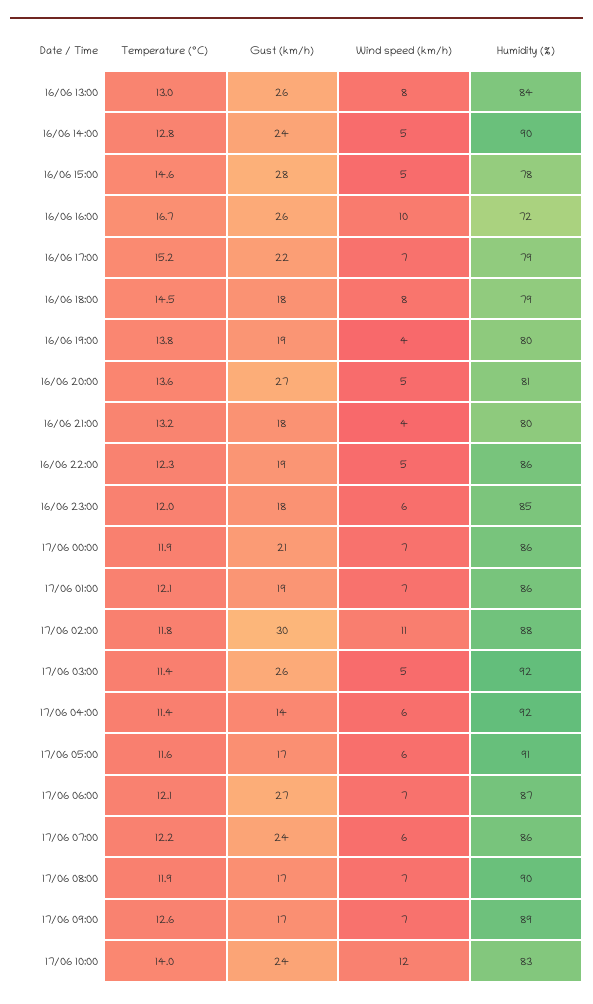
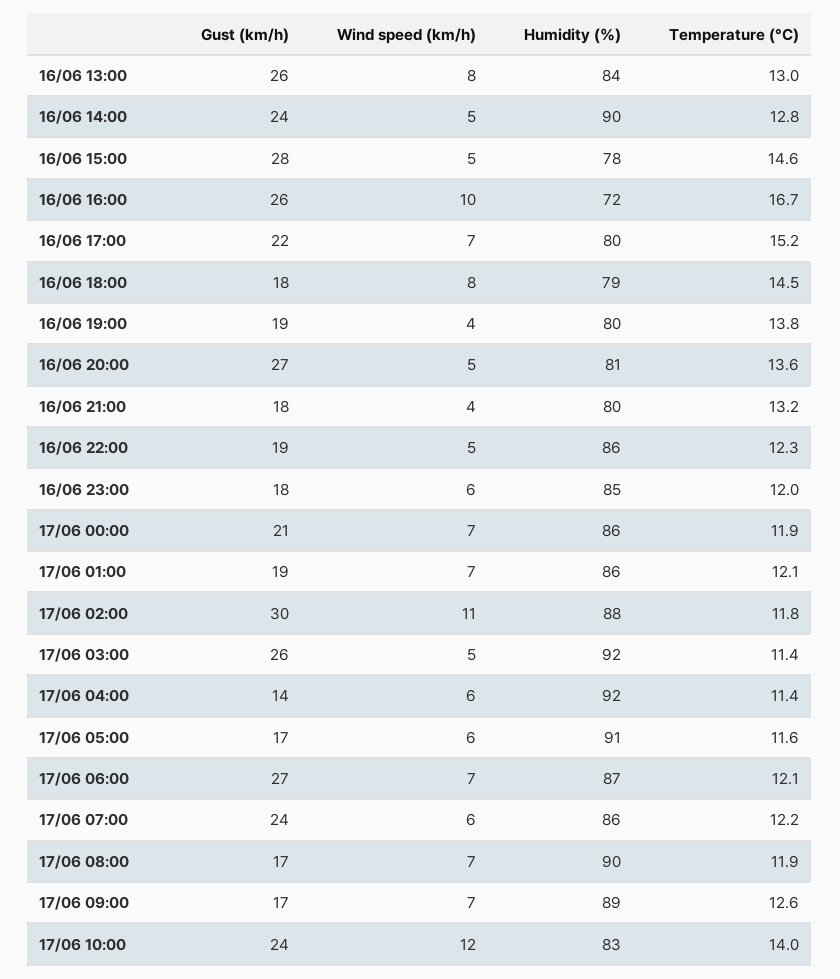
  {
    "Temperature (°C)": {
      "16/06 13:00": 13,
      "16/06 14:00": 12.8,
      "16/06 15:00": 14.6,
      "16/06 16:00": 16.7,
      "16/06 17:00": 15.2,
      "16/06 18:00": 14.5,
      "16/06 19:00": 13.8,
      "16/06 20:00": 13.6,
      "16/06 21:00": 13.2,
      "16/06 22:00": 12.3,
      "16/06 23:00": 12,
      "17/06 00:00": 11.9,
      "17/06 01:00": 12.1,
      "17/06 02:00": 11.8,
      "17/06 03:00": 11.4,
      "17/06 04:00": 11.4,
      "17/06 05:00": 11.6,
      "17/06 06:00": 12.1,
      "17/06 07:00": 12.2,
      "17/06 08:00": 11.9,
      "17/06 09:00": 12.6,
      "17/06 10:00": 14
    },
    "Gust (km/h)": {
      "16/06 13:00": 26,
      "16/06 14:00": 24,
      "16/06 15:00": 28,
      "16/06 16:00": 26,
      "16/06 17:00": 22,
      "16/06 18:00": 18,
      "16/06 19:00": 19,
      "16/06 20:00": 27,
      "16/06 21:00": 18,
      "16/06 22:00": 19,
      "16/06 23:00": 18,
      "17/06 00:00": 21,
      "17/06 01:00": 19,
      "17/06 02:00": 30,
      "17/06 03:00": 26,
      "17/06 04:00": 14,
      "17/06 05:00": 17,
      "17/06 06:00": 27,
      "17/06 07:00": 24,
      "17/06 08:00": 17,
      "17/06 09:00": 17,
      "17/06 10:00": 24
    },
    "Wind speed (km/h)": {
      "16/06 13:00": 8,
      "16/06 14:00": 5,
      "16/06 15:00": 5,
      "16/06 16:00": 10,
      "16/06 17:00": 7,
      "16/06 18:00": 8,
      "16/06 19:00": 4,
      "16/06 20:00": 5,
      "16/06 21:00": 4,
      "16/06 22:00": 5,
      "16/06 23:00": 6,
      "17/06 00:00": 7,
      "17/06 01:00": 7,
      "17/06 02:00": 11,
      "17/06 03:00": 5,
      "17/06 04:00": 6,
      "17/06 05:00": 6,
      "17/06 06:00": 7,
      "17/06 07:00": 6,
      "17/06 08:00": 7,
      "17/06 09:00": 7,
      "17/06 10:00": 12
    },
    "Humidity (%)": {
      "16/06 13:00": 84,
      "16/06 14:00": 90,
      "16/06 15:00": 78,
      "16/06 16:00": 72,
-     "16/06 17:00": 79,
+     "16/06 17:00": 80,
      "16/06 18:00": 79,
      "16/06 19:00": 80,
      "16/06 20:00": 81,
      "16/06 21:00": 80,
      "16/06 22:00": 86,
      "16/06 23:00": 85,
      "17/06 00:00": 86,
      "17/06 01:00": 86,
      "17/06 02:00": 88,
      "17/06 03:00": 92,
      "17/06 04:00": 92,
      "17/06 05:00": 91,
      "17/06 06:00": 87,
      "17/06 07:00": 86,
      "17/06 08:00": 90,
      "17/06 09:00": 89,
      "17/06 10:00": 83
    }
  }

